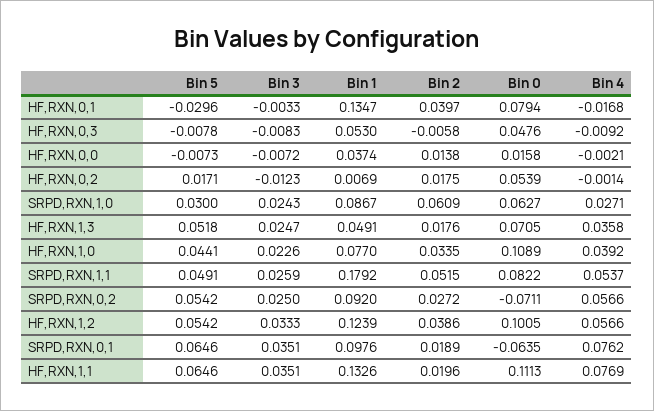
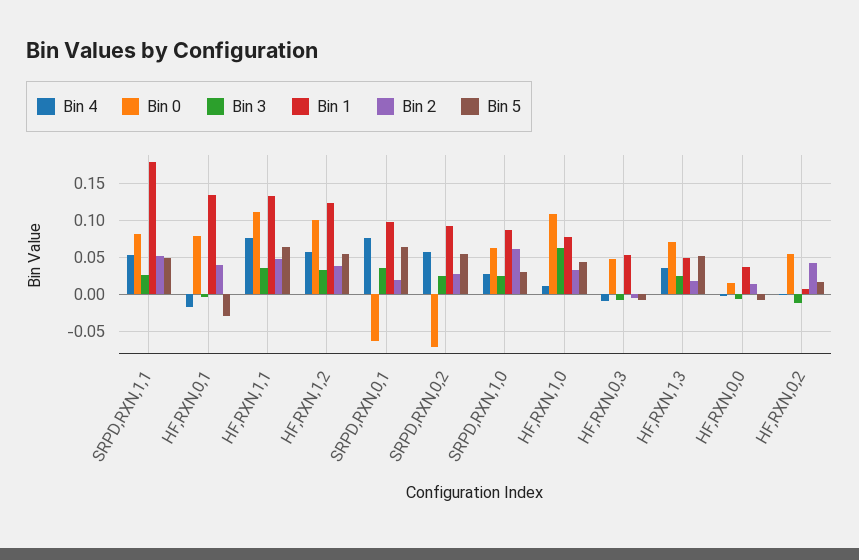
  {
    "Bin 5": {
      "HF,RXN,0,1": -0.0296,
      "HF,RXN,0,3": -0.0078,
      "HF,RXN,0,0": -0.0073,
      "HF,RXN,0,2": 0.0171,
      "SRPD,RXN,1,0": 0.03,
      "HF,RXN,1,3": 0.0518,
      "HF,RXN,1,0": 0.0441,
      "SRPD,RXN,1,1": 0.0491,
      "SRPD,RXN,0,2": 0.0542,
      "HF,RXN,1,2": 0.0542,
      "SRPD,RXN,0,1": 0.0646,
      "HF,RXN,1,1": 0.0646
    },
    "Bin 3": {
      "HF,RXN,0,1": -0.0033,
      "HF,RXN,0,3": -0.0083,
      "HF,RXN,0,0": -0.0072,
      "HF,RXN,0,2": -0.0123,
      "SRPD,RXN,1,0": 0.0243,
      "HF,RXN,1,3": 0.0247,
-     "HF,RXN,1,0": 0.0226,
+     "HF,RXN,1,0": 0.06,
      "SRPD,RXN,1,1": 0.0259,
      "SRPD,RXN,0,2": 0.025,
      "HF,RXN,1,2": 0.0333,
      "SRPD,RXN,0,1": 0.0351,
      "HF,RXN,1,1": 0.0351
    },
    "Bin 1": {
      "HF,RXN,0,1": 0.1347,
      "HF,RXN,0,3": 0.053,
      "HF,RXN,0,0": 0.0374,
      "HF,RXN,0,2": 0.0069,
      "SRPD,RXN,1,0": 0.0867,
      "HF,RXN,1,3": 0.0491,
      "HF,RXN,1,0": 0.077,
      "SRPD,RXN,1,1": 0.1792,
      "SRPD,RXN,0,2": 0.092,
      "HF,RXN,1,2": 0.1239,
      "SRPD,RXN,0,1": 0.0976,
      "HF,RXN,1,1": 0.1326
    },
    "Bin 2": {
      "HF,RXN,0,1": 0.0397,
      "HF,RXN,0,3": -0.0058,
      "HF,RXN,0,0": 0.0138,
-     "HF,RXN,0,2": 0.0175,
+     "HF,RXN,0,2": 0.04,
      "SRPD,RXN,1,0": 0.0609,
      "HF,RXN,1,3": 0.0176,
      "HF,RXN,1,0": 0.0335,
      "SRPD,RXN,1,1": 0.0515,
      "SRPD,RXN,0,2": 0.0272,
      "HF,RXN,1,2": 0.0386,
      "SRPD,RXN,0,1": 0.0189,
-     "HF,RXN,1,1": 0.0196
+     "HF,RXN,1,1": 0.05
    },
    "Bin 0": {
      "HF,RXN,0,1": 0.0794,
      "HF,RXN,0,3": 0.0476,
      "HF,RXN,0,0": 0.0158,
      "HF,RXN,0,2": 0.0539,
      "SRPD,RXN,1,0": 0.0627,
      "HF,RXN,1,3": 0.0705,
      "HF,RXN,1,0": 0.1089,
      "SRPD,RXN,1,1": 0.0822,
      "SRPD,RXN,0,2": -0.0711,
      "HF,RXN,1,2": 0.1005,
      "SRPD,RXN,0,1": -0.0635,
      "HF,RXN,1,1": 0.1113
    },
    "Bin 4": {
      "HF,RXN,0,1": -0.0168,
      "HF,RXN,0,3": -0.0092,
      "HF,RXN,0,0": -0.0021,
      "HF,RXN,0,2": -0.0014,
      "SRPD,RXN,1,0": 0.0271,
      "HF,RXN,1,3": 0.0358,
-     "HF,RXN,1,0": 0.0392,
+     "HF,RXN,1,0": 0.01,
      "SRPD,RXN,1,1": 0.0537,
      "SRPD,RXN,0,2": 0.0566,
      "HF,RXN,1,2": 0.0566,
      "SRPD,RXN,0,1": 0.0762,
      "HF,RXN,1,1": 0.0769
    }
  }

